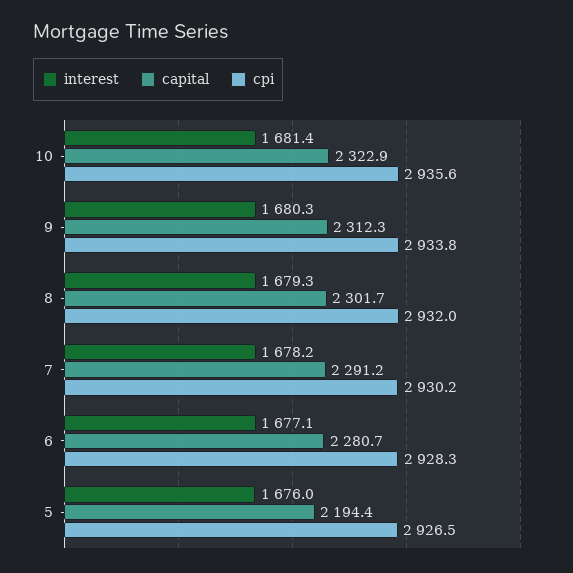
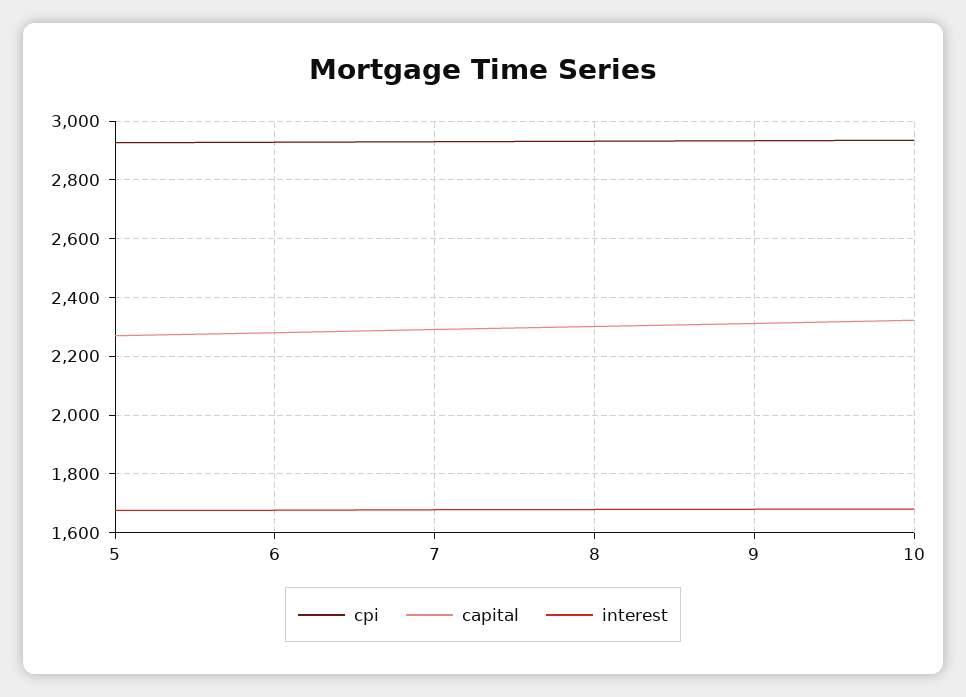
  {
    "interest": {
      "10": 1681.4,
      "9": 1680.3,
      "8": 1679.3,
      "7": 1678.2,
      "6": 1677.1,
      "5": 1676
    },
    "capital": {
      "10": 2322.9,
      "9": 2312.3,
      "8": 2301.7,
      "7": 2291.2,
      "6": 2280.7,
-     "5": 2194.4
+     "5": 2275
    },
    "cpi": {
      "10": 2935.6,
      "9": 2933.8,
      "8": 2932,
      "7": 2930.2,
      "6": 2928.3,
      "5": 2926.5
    }
  }

